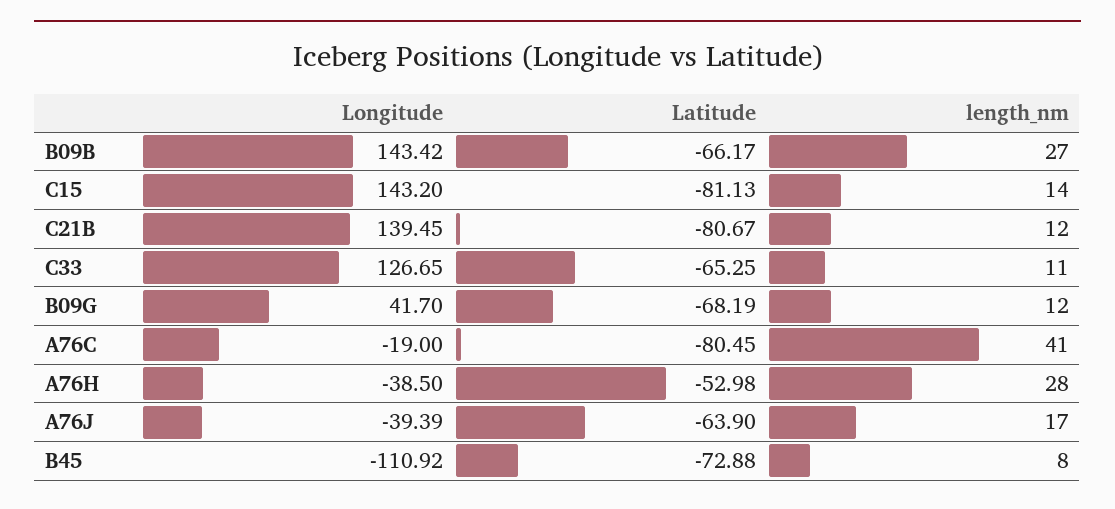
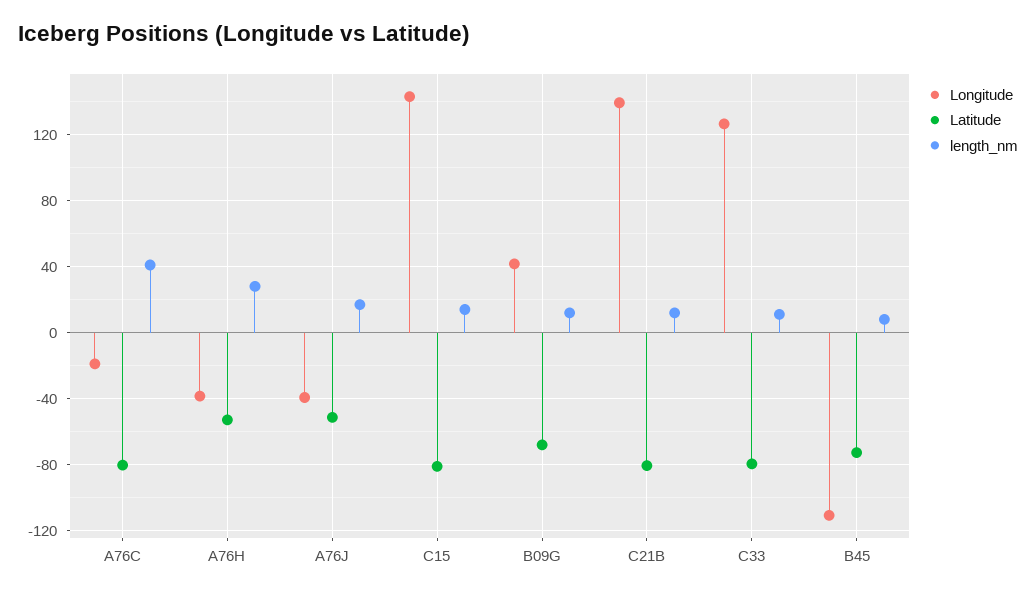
  {
    "Longitude": {
-     "B09B": 143.42,
      "C15": 143.2,
      "C21B": 139.45,
      "C33": 126.65,
      "B09G": 41.7,
      "A76C": -19,
      "A76H": -38.5,
      "A76J": -39.39,
      "B45": -110.92
    },
    "Latitude": {
-     "B09B": -66.17,
      "C15": -81.13,
      "C21B": -80.67,
-     "C33": -65.25,
+     "C33": -80,
      "B09G": -68.19,
      "A76C": -80.45,
      "A76H": -52.98,
-     "A76J": -63.9,
+     "A76J": -50,
      "B45": -72.88
    },
    "length_nm": {
-     "B09B": 27,
      "C15": 14,
      "C21B": 12,
      "C33": 11,
      "B09G": 12,
      "A76C": 41,
      "A76H": 28,
      "A76J": 17,
      "B45": 8
    }
  }

